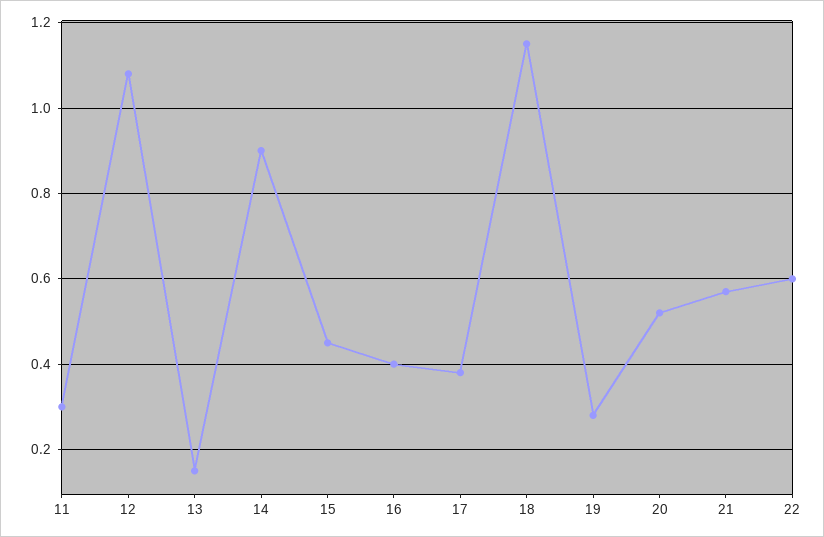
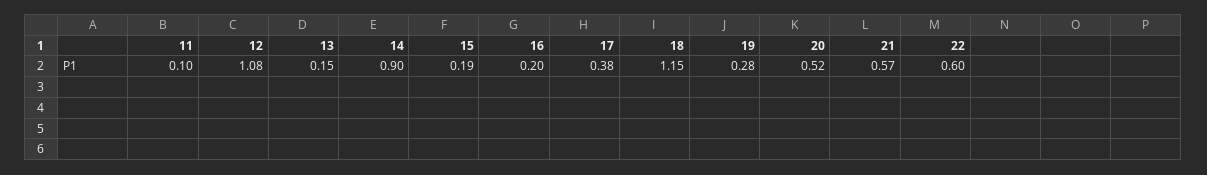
  {
-   "11": 0.3,
+   "11": 0.1,
    "12": 1.08,
    "13": 0.15,
    "14": 0.9,
-   "15": 0.45,
+   "15": 0.19,
-   "16": 0.4,
+   "16": 0.2,
    "17": 0.38,
    "18": 1.15,
    "19": 0.28,
    "20": 0.52,
    "21": 0.57,
    "22": 0.6
  }

